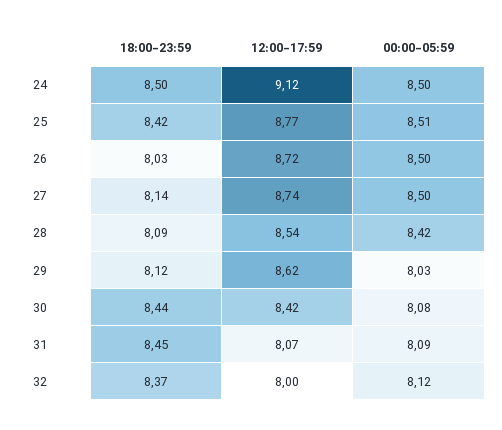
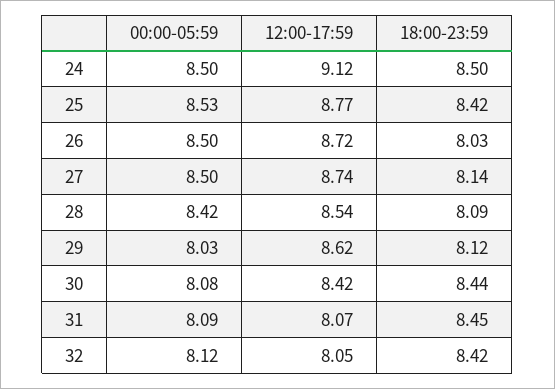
  {
    "18:00-23:59": {
      "24": 8.5,
      "25": 8.42,
      "26": 8.03,
      "27": 8.14,
      "28": 8.09,
      "29": 8.12,
      "30": 8.44,
      "31": 8.45,
-     "32": 8.37
+     "32": 8.42
    },
    "12:00-17:59": {
      "24": 9.12,
      "25": 8.77,
      "26": 8.72,
      "27": 8.74,
      "28": 8.54,
      "29": 8.62,
      "30": 8.42,
      "31": 8.07,
-     "32": 8
+     "32": 8.05
    },
    "00:00-05:59": {
      "24": 8.5,
-     "25": 8.51,
+     "25": 8.53,
      "26": 8.5,
      "27": 8.5,
      "28": 8.42,
      "29": 8.03,
      "30": 8.08,
      "31": 8.09,
      "32": 8.12
    }
  }

